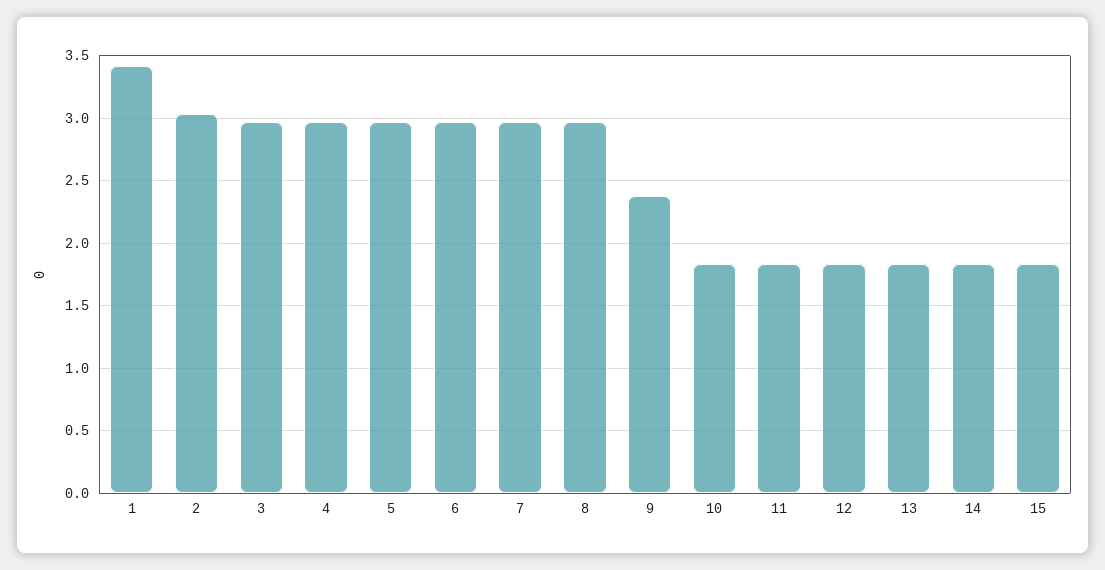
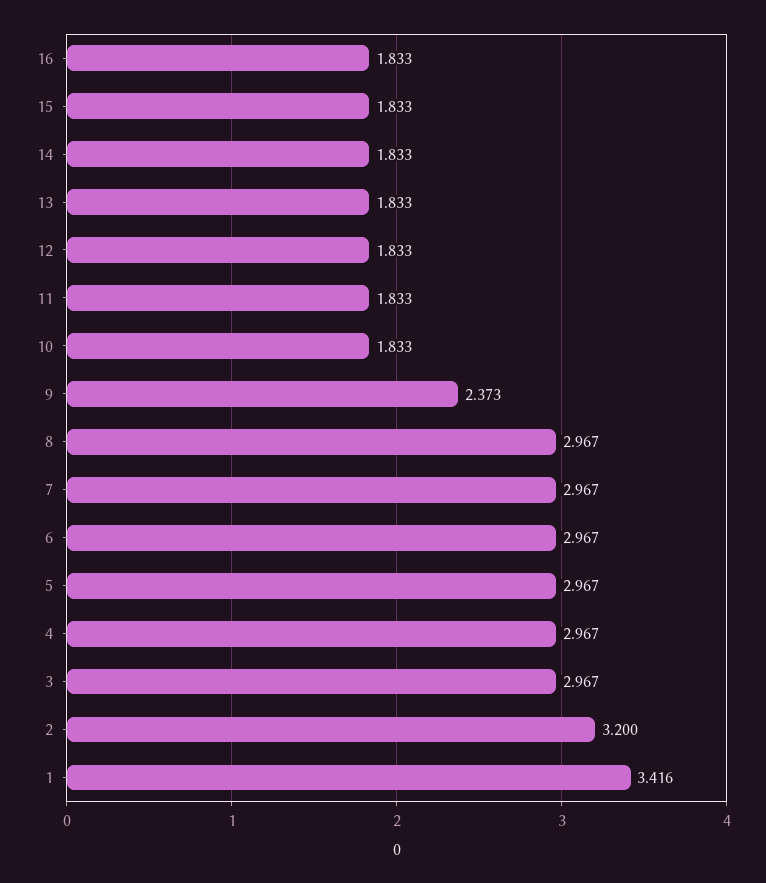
  {
    "1": 3.416,
-   "2": 3.05,
+   "2": 3.2,
    "3": 2.967,
    "4": 2.967,
    "5": 2.967,
    "6": 2.967,
    "7": 2.967,
    "8": 2.967,
    "9": 2.373,
    "10": 1.833,
    "11": 1.833,
    "12": 1.833,
    "13": 1.833,
    "14": 1.833,
-   "15": 1.833
+   "15": 1.833,
+   "16": 1.833
  }

